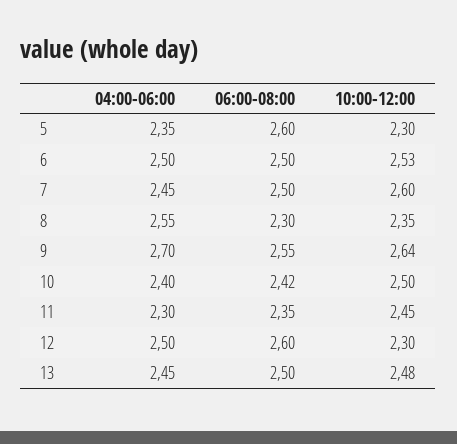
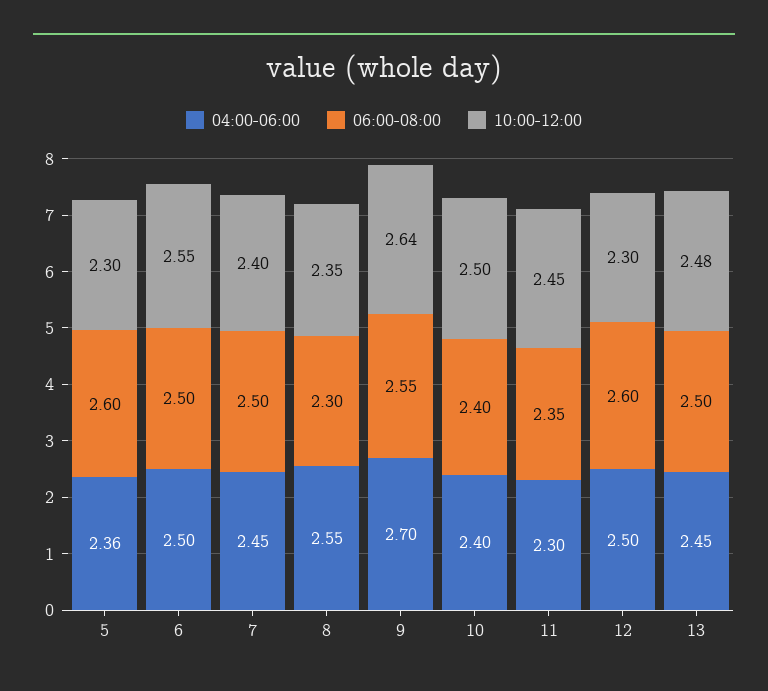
  {
    "04:00-06:00": {
-     "5": 2.35,
+     "5": 2.36,
      "6": 2.5,
      "7": 2.45,
      "8": 2.55,
      "9": 2.7,
      "10": 2.4,
      "11": 2.3,
      "12": 2.5,
      "13": 2.45
    },
    "06:00-08:00": {
      "5": 2.6,
      "6": 2.5,
      "7": 2.5,
      "8": 2.3,
      "9": 2.55,
-     "10": 2.42,
+     "10": 2.4,
      "11": 2.35,
      "12": 2.6,
      "13": 2.5
    },
    "10:00-12:00": {
      "5": 2.3,
-     "6": 2.53,
+     "6": 2.55,
-     "7": 2.6,
+     "7": 2.4,
      "8": 2.35,
      "9": 2.64,
      "10": 2.5,
      "11": 2.45,
      "12": 2.3,
      "13": 2.48
    }
  }

